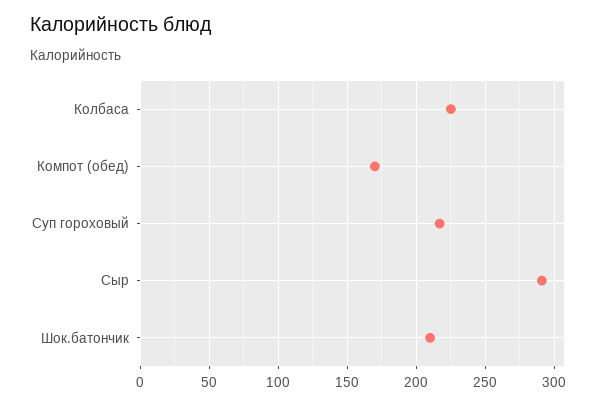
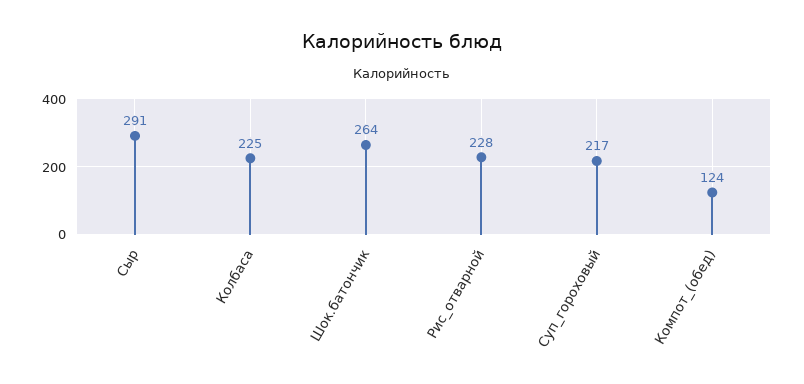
  {
    "Колбаса": 225,
-   "Компот (обед)": 170,
+   "Компот (обед)": 124,
    "Суп гороховый": 217,
    "Сыр": 291,
-   "Шок.батончик": 210
+   "Шок.батончик": 264,
+   "Рис_отварной": 228
  }

